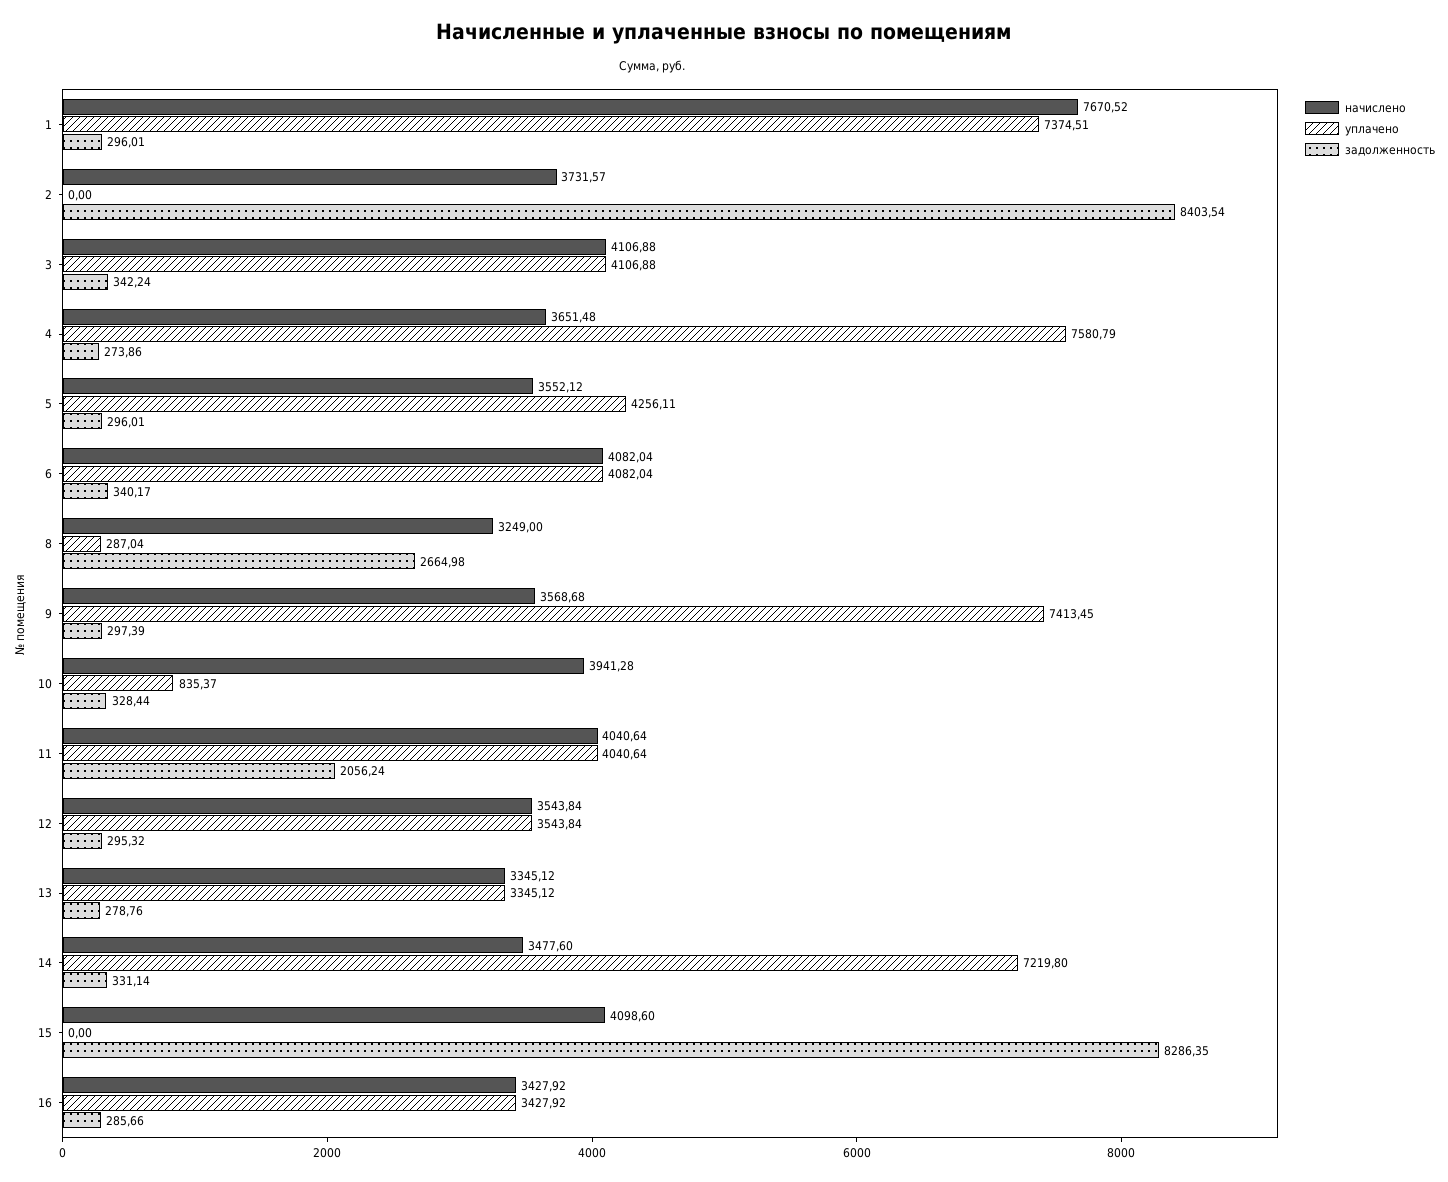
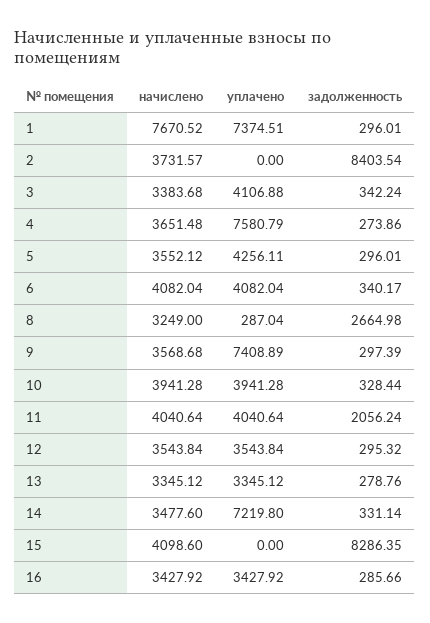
  {
    "начислено": {
      "1": 7670.52,
      "2": 3731.57,
-     "3": 4106.88,
+     "3": 3383.68,
      "4": 3651.48,
      "5": 3552.12,
      "6": 4082.04,
      "8": 3249,
      "9": 3568.68,
      "10": 3941.28,
      "11": 4040.64,
      "12": 3543.84,
      "13": 3345.12,
      "14": 3477.6,
      "15": 4098.6,
      "16": 3427.92
    },
    "уплачено": {
      "1": 7374.51,
      "2": 0,
      "3": 4106.88,
      "4": 7580.79,
      "5": 4256.11,
      "6": 4082.04,
      "8": 287.04,
-     "9": 7413.45,
+     "9": 7408.89,
-     "10": 835.37,
+     "10": 3941.28,
      "11": 4040.64,
      "12": 3543.84,
      "13": 3345.12,
      "14": 7219.8,
      "15": 0,
      "16": 3427.92
    },
    "задолженность": {
      "1": 296.01,
      "2": 8403.54,
      "3": 342.24,
      "4": 273.86,
      "5": 296.01,
      "6": 340.17,
      "8": 2664.98,
      "9": 297.39,
      "10": 328.44,
      "11": 2056.24,
      "12": 295.32,
      "13": 278.76,
      "14": 331.14,
      "15": 8286.35,
      "16": 285.66
    }
  }

